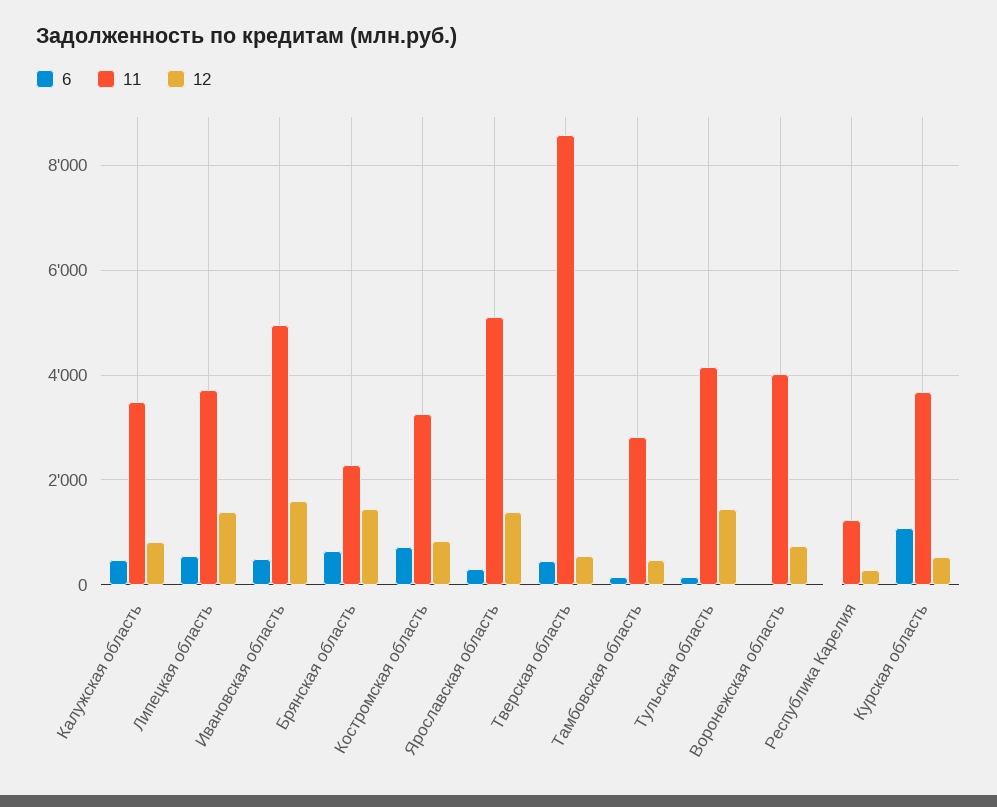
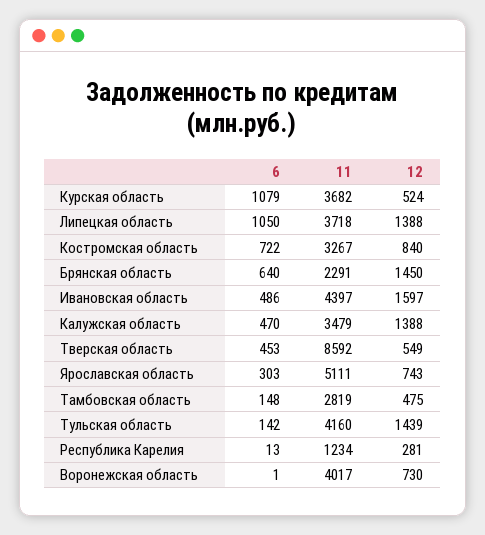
  {
    "6": {
      "Калужская область": 470,
-     "Липецкая область": 600,
+     "Липецкая область": 1050,
      "Ивановская область": 486,
      "Брянская область": 640,
      "Костромская область": 722,
      "Ярославская область": 303,
      "Тверская область": 453,
      "Тамбовская область": 148,
      "Тульская область": 142,
      "Воронежская область": 1,
      "Республика Карелия": 13,
      "Курская область": 1079
    },
    "11": {
      "Калужская область": 3479,
      "Липецкая область": 3718,
-     "Ивановская область": 5000,
+     "Ивановская область": 4397,
      "Брянская область": 2291,
      "Костромская область": 3267,
      "Ярославская область": 5111,
      "Тверская область": 8592,
      "Тамбовская область": 2819,
      "Тульская область": 4160,
      "Воронежская область": 4017,
      "Республика Карелия": 1234,
      "Курская область": 3682
    },
    "12": {
-     "Калужская область": 800,
+     "Калужская область": 1388,
      "Липецкая область": 1388,
      "Ивановская область": 1597,
      "Брянская область": 1450,
      "Костромская область": 840,
-     "Ярославская область": 1400,
+     "Ярославская область": 743,
      "Тверская область": 549,
      "Тамбовская область": 475,
      "Тульская область": 1439,
      "Воронежская область": 730,
      "Республика Карелия": 281,
      "Курская область": 524
    }
  }

